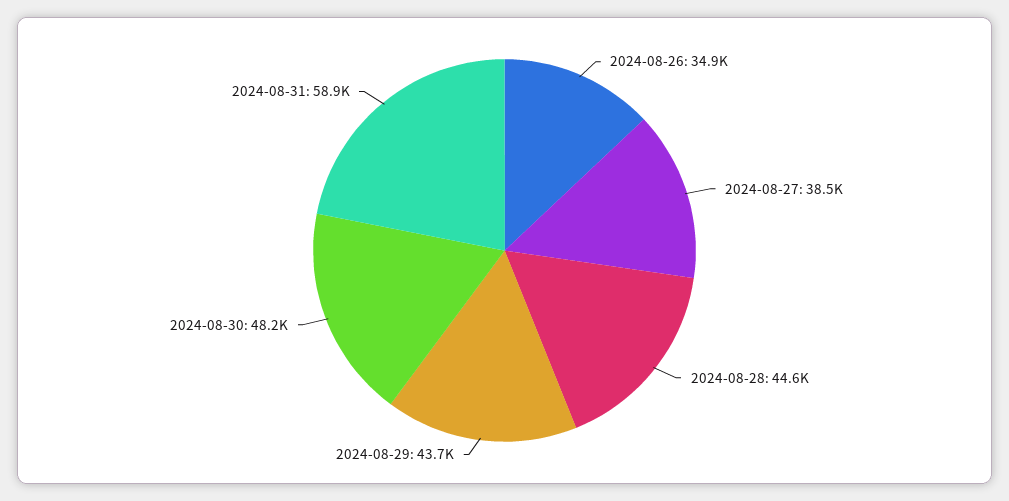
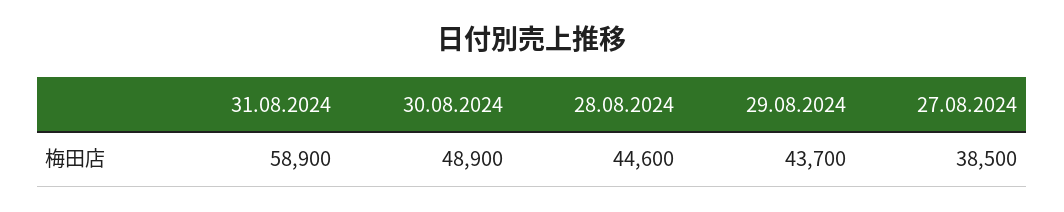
  {
-   "2024-08-26": 34900,
    "2024-08-27": 38500,
    "2024-08-28": 44600,
    "2024-08-29": 43700,
-   "2024-08-30": 48200,
+   "2024-08-30": 48900,
    "2024-08-31": 58900
  }

